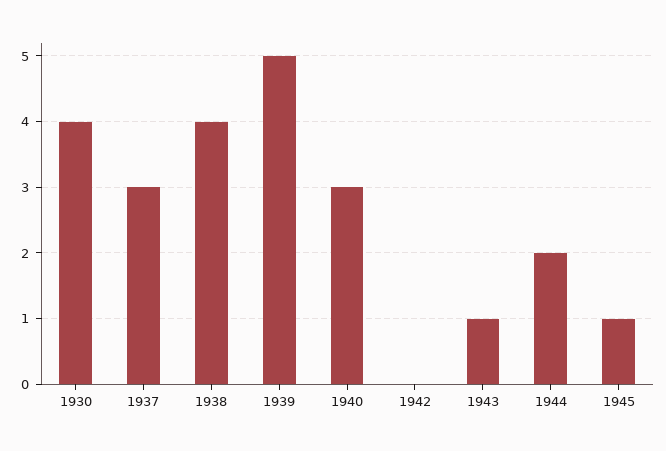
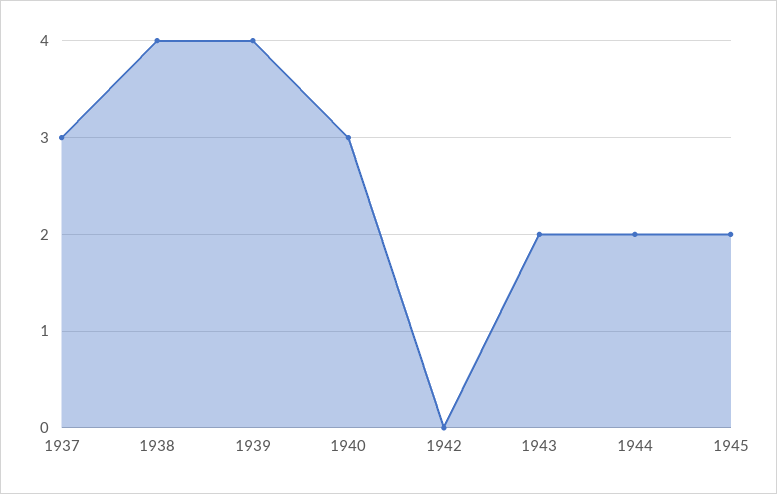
  {
-   "1930": 4,
    "1937": 3,
    "1938": 4,
-   "1939": 5,
+   "1939": 4,
    "1940": 3,
    "1942": 0,
-   "1943": 1,
+   "1943": 2,
    "1944": 2,
-   "1945": 1
+   "1945": 2
  }

